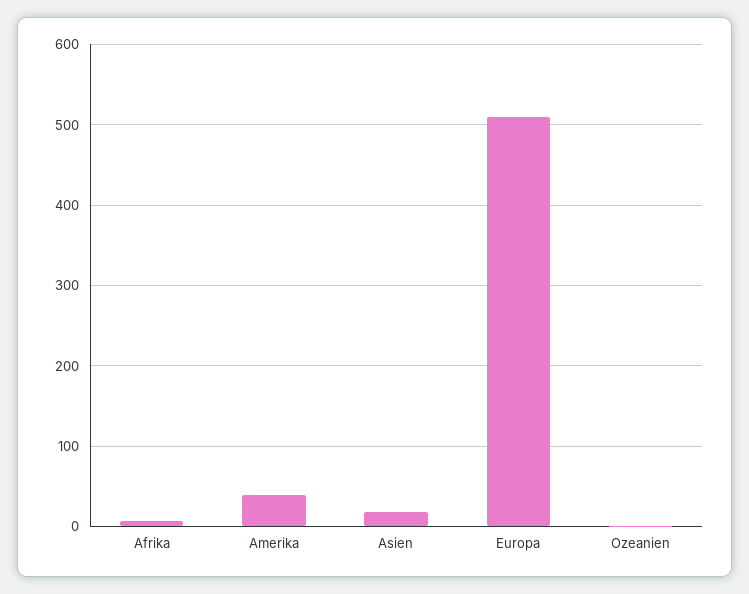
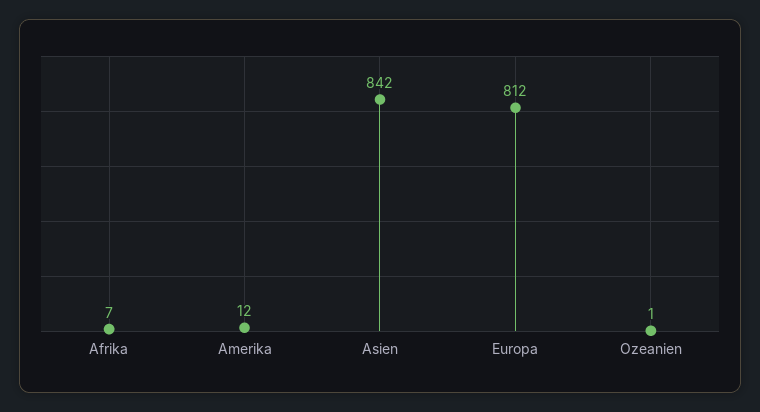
  {
    "Afrika": 7,
-   "Amerika": 40,
+   "Amerika": 12,
-   "Asien": 20,
+   "Asien": 842,
-   "Europa": 510,
+   "Europa": 812,
    "Ozeanien": 1
  }

